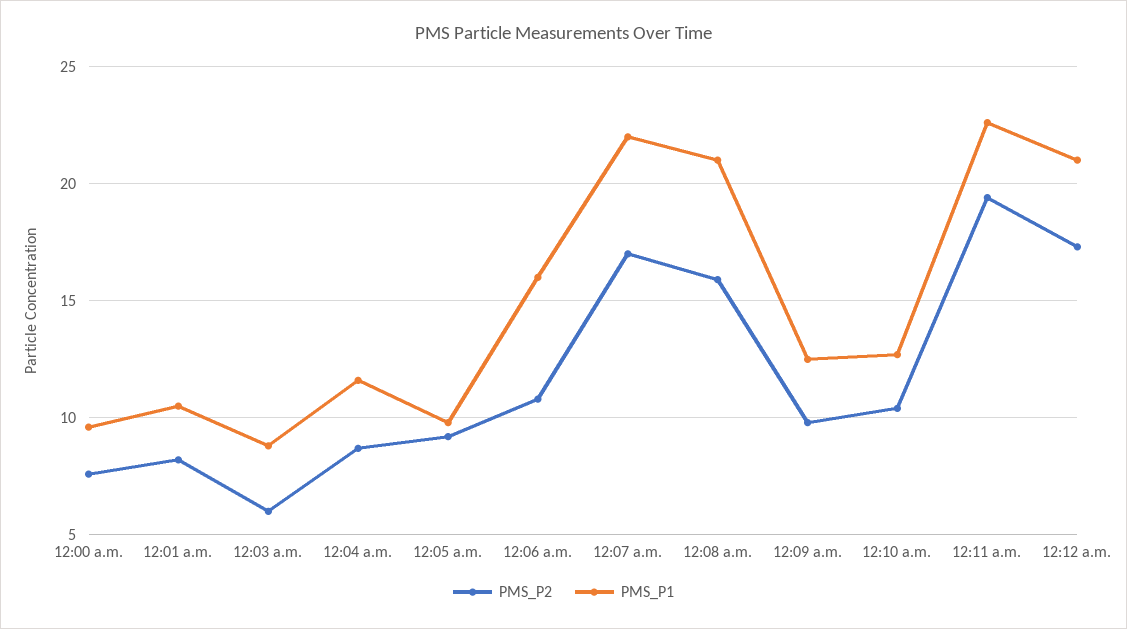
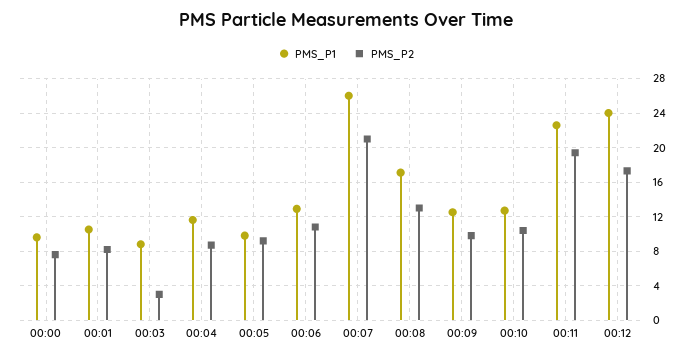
  {
    "PMS_P2": {
      "12:00 a.m.": 7.5,
      "12:01 a.m.": 8,
-     "12:03 a.m.": 6,
+     "12:03 a.m.": 3,
      "12:04 a.m.": 8.5,
      "12:05 a.m.": 9,
      "12:06 a.m.": 11,
-     "12:07 a.m.": 17,
+     "12:07 a.m.": 21,
-     "12:08 a.m.": 16,
+     "12:08 a.m.": 13,
      "12:09 a.m.": 10,
      "12:10 a.m.": 10.5,
      "12:11 a.m.": 19.5,
      "12:12 a.m.": 17.5
    },
    "PMS_P1": {
      "12:00 a.m.": 9.5,
      "12:01 a.m.": 10.5,
      "12:03 a.m.": 9,
      "12:04 a.m.": 11.5,
      "12:05 a.m.": 10,
-     "12:06 a.m.": 16,
+     "12:06 a.m.": 13,
-     "12:07 a.m.": 22,
+     "12:07 a.m.": 26,
-     "12:08 a.m.": 21,
+     "12:08 a.m.": 17,
      "12:09 a.m.": 12.5,
      "12:10 a.m.": 12.5,
      "12:11 a.m.": 22.5,
-     "12:12 a.m.": 21
+     "12:12 a.m.": 24
    }
  }

